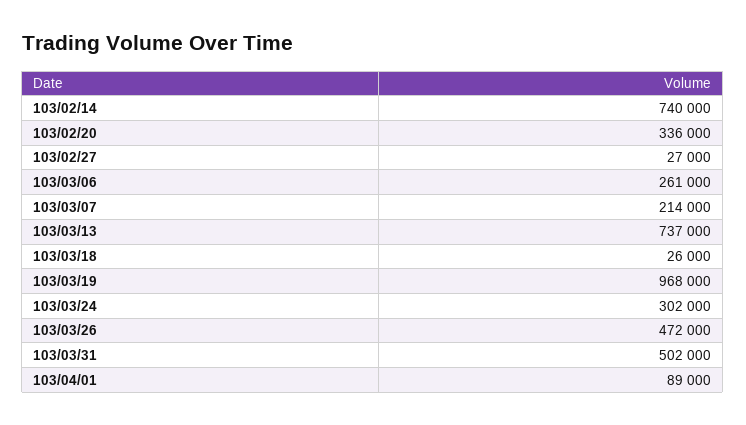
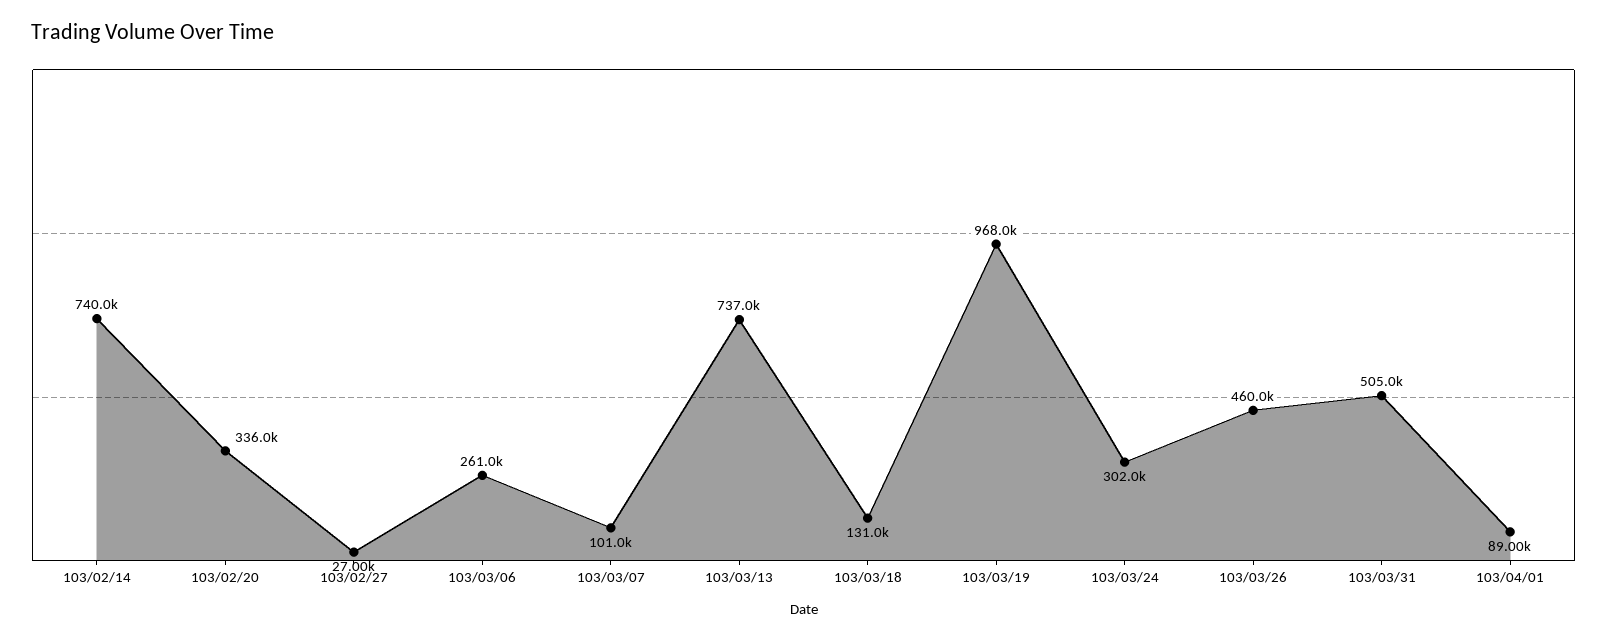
  {
    "103/02/14": 740000,
    "103/02/20": 336000,
    "103/02/27": 27000,
    "103/03/06": 261000,
-   "103/03/07": 214000,
+   "103/03/07": 101000,
    "103/03/13": 737000,
-   "103/03/18": 26000,
+   "103/03/18": 131000,
    "103/03/19": 968000,
    "103/03/24": 302000,
-   "103/03/26": 472000,
+   "103/03/26": 460000,
-   "103/03/31": 502000,
+   "103/03/31": 505000,
    "103/04/01": 89000
  }

